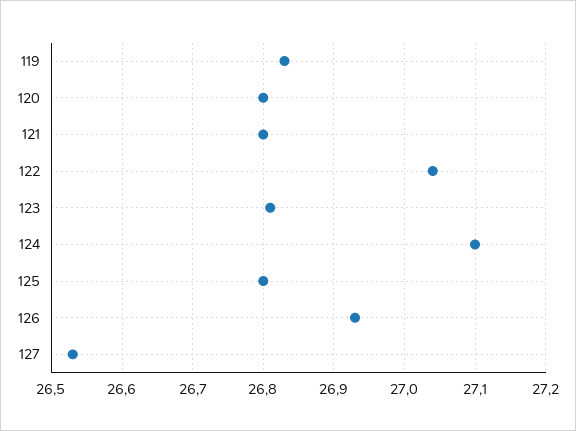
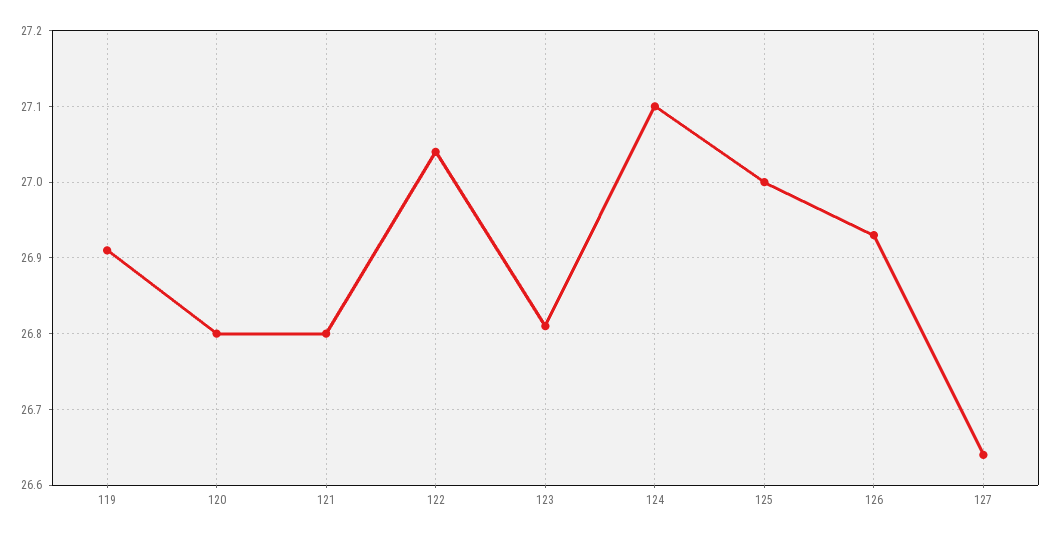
  {
-   "119": 26.83,
+   "119": 26.91,
    "120": 26.8,
    "121": 26.8,
    "122": 27.04,
    "123": 26.81,
    "124": 27.1,
-   "125": 26.8,
+   "125": 27,
    "126": 26.93,
-   "127": 26.53
+   "127": 26.64
  }

